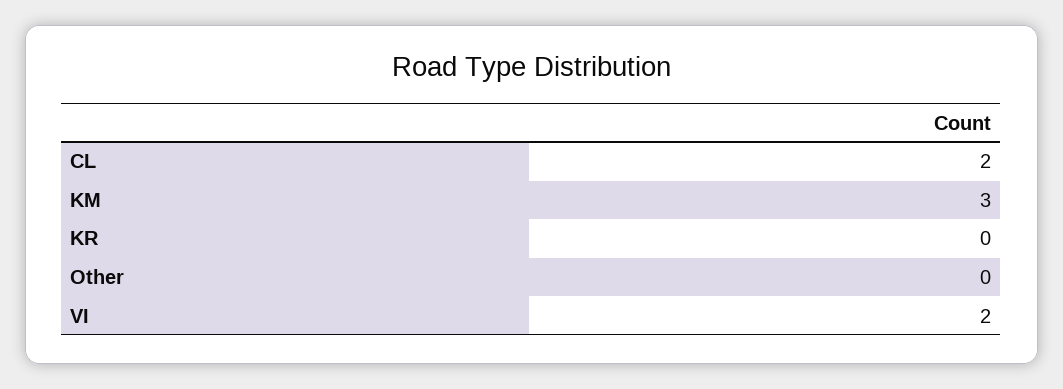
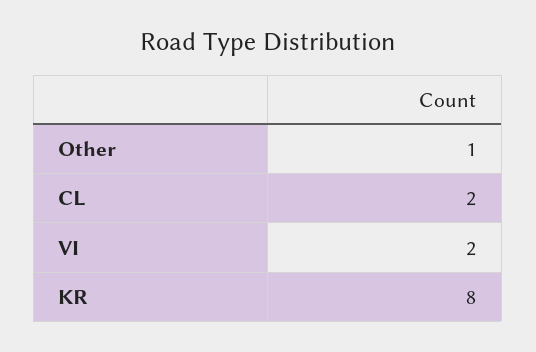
  {
    "CL": 2,
-   "KM": 3,
-   "KR": 0,
+   "KR": 8,
-   "Other": 0,
+   "Other": 1,
    "VI": 2
  }

